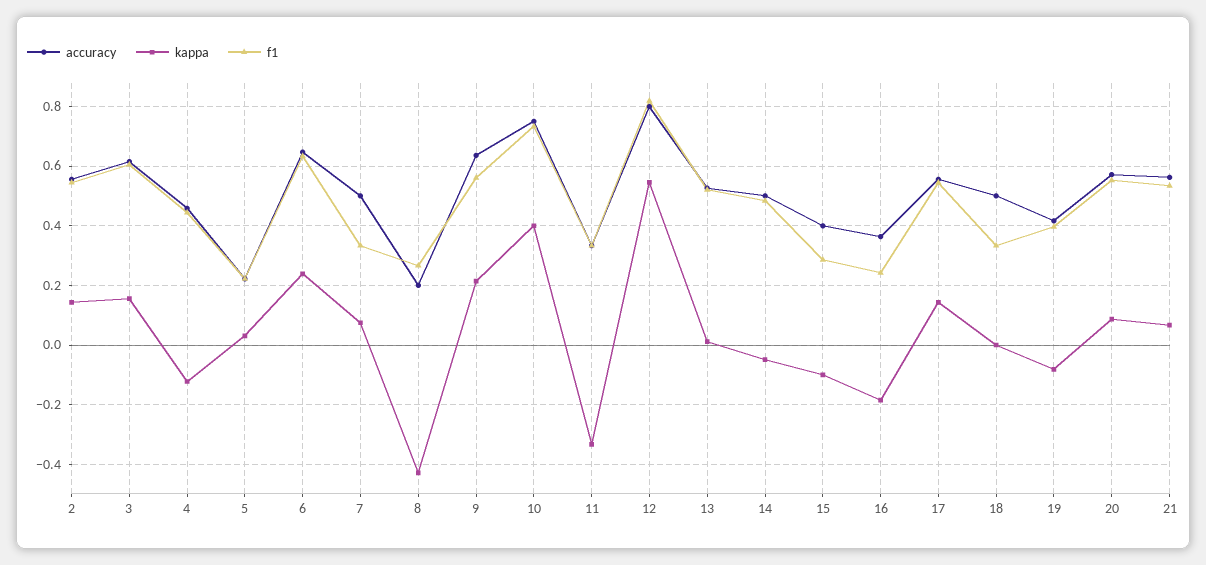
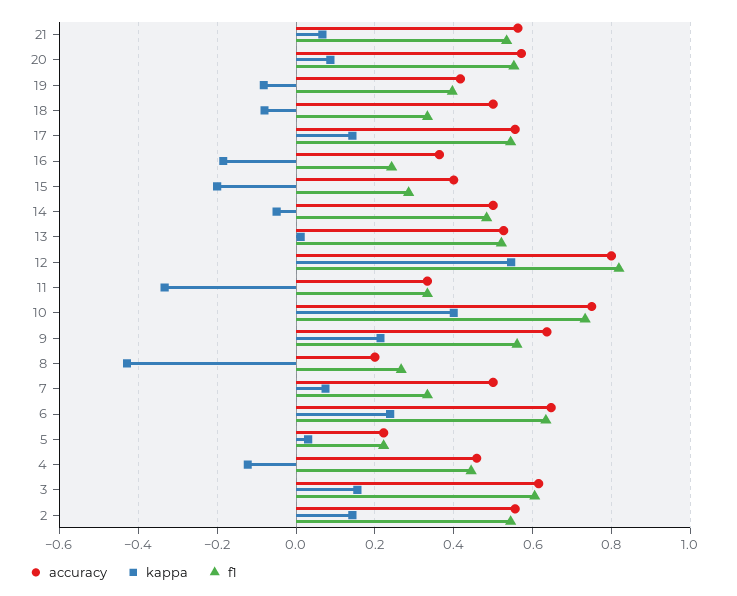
  {
    "accuracy": {
      "2": 0.56,
      "3": 0.62,
      "4": 0.46,
      "5": 0.22,
      "6": 0.64,
      "7": 0.5,
      "8": 0.2,
      "9": 0.64,
      "10": 0.76,
      "11": 0.34,
      "12": 0.8,
      "13": 0.52,
      "14": 0.5,
      "15": 0.4,
      "16": 0.36,
      "17": 0.56,
      "18": 0.5,
      "19": 0.42,
      "20": 0.58,
      "21": 0.56
    },
    "kappa": {
      "2": 0.14,
      "3": 0.16,
      "4": -0.12,
      "5": 0.04,
      "6": 0.24,
      "7": 0.08,
      "8": -0.42,
      "9": 0.22,
      "10": 0.4,
      "11": -0.34,
      "12": 0.54,
      "13": 0.02,
      "14": -0.04,
-     "15": -0.1,
+     "15": -0.2,
      "16": -0.18,
      "17": 0.14,
-     "18": 0,
+     "18": -0.08,
      "19": -0.08,
      "20": 0.08,
      "21": 0.06
    },
    "f1": {
      "2": 0.54,
      "3": 0.6,
      "4": 0.44,
      "5": 0.22,
      "6": 0.64,
      "7": 0.34,
      "8": 0.26,
      "9": 0.56,
      "10": 0.74,
      "11": 0.34,
      "12": 0.82,
      "13": 0.52,
      "14": 0.48,
      "15": 0.28,
      "16": 0.24,
      "17": 0.54,
      "18": 0.34,
      "19": 0.4,
      "20": 0.56,
      "21": 0.54
    }
  }

